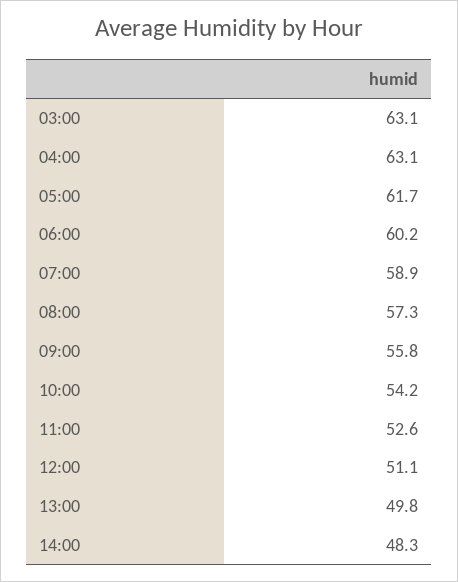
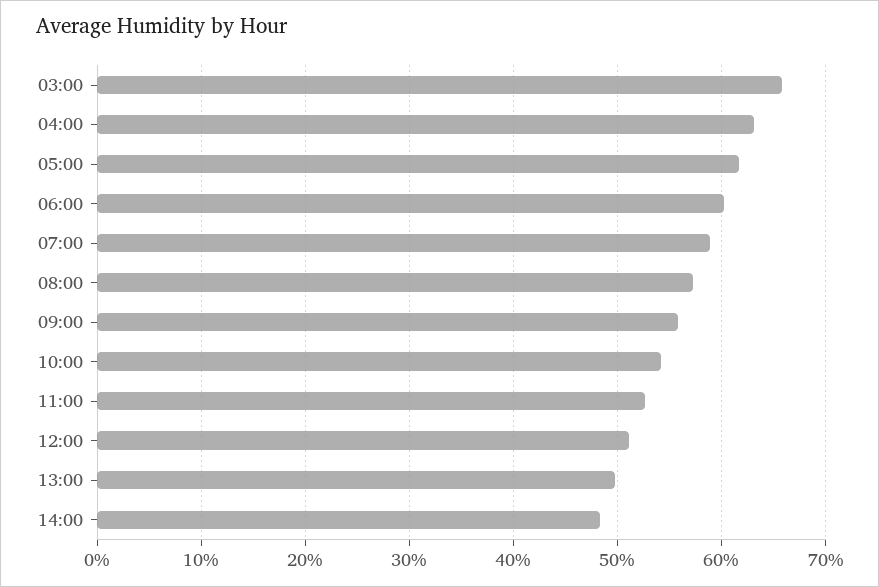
  {
-   "03:00": 63.1,
+   "03:00": 66,
    "04:00": 63.1,
    "05:00": 61.7,
    "06:00": 60.2,
    "07:00": 58.9,
    "08:00": 57.3,
    "09:00": 55.8,
    "10:00": 54.2,
    "11:00": 52.6,
    "12:00": 51.1,
    "13:00": 49.8,
    "14:00": 48.3
  }

